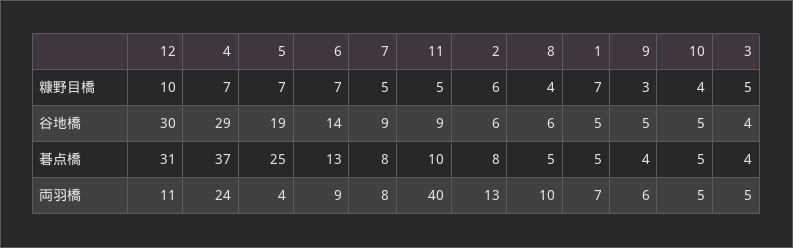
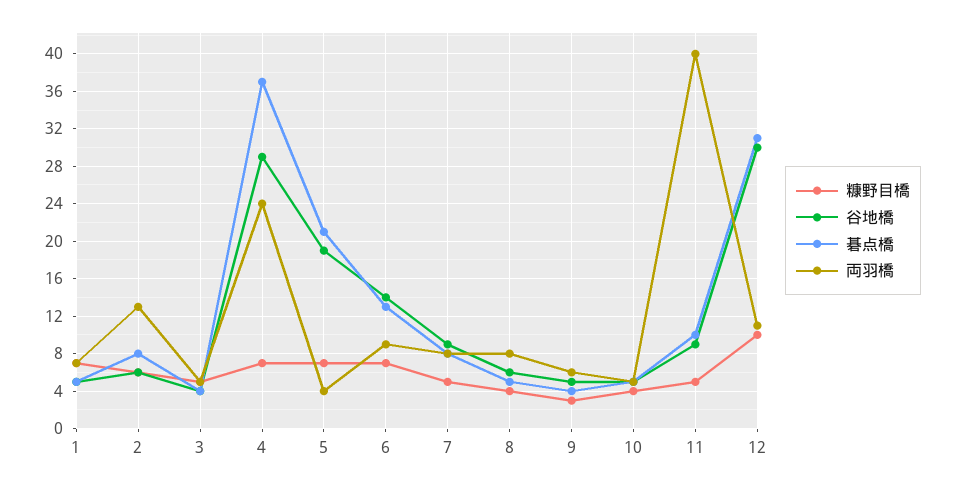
  {
    "糠野目橋": {
      "12": 10,
      "4": 7,
      "5": 7,
      "6": 7,
      "7": 5,
      "11": 5,
      "2": 6,
      "8": 4,
      "1": 7,
      "9": 3,
      "10": 4,
      "3": 5
    },
    "谷地橋": {
      "12": 30,
      "4": 29,
      "5": 19,
      "6": 14,
      "7": 9,
      "11": 9,
      "2": 6,
      "8": 6,
      "1": 5,
      "9": 5,
      "10": 5,
      "3": 4
    },
    "碁点橋": {
      "12": 31,
      "4": 37,
-     "5": 25,
+     "5": 21,
      "6": 13,
      "7": 8,
      "11": 10,
      "2": 8,
      "8": 5,
      "1": 5,
      "9": 4,
      "10": 5,
      "3": 4
    },
    "両羽橋": {
      "12": 11,
      "4": 24,
      "5": 4,
      "6": 9,
      "7": 8,
      "11": 40,
      "2": 13,
-     "8": 10,
+     "8": 8,
      "1": 7,
      "9": 6,
      "10": 5,
      "3": 5
    }
  }

